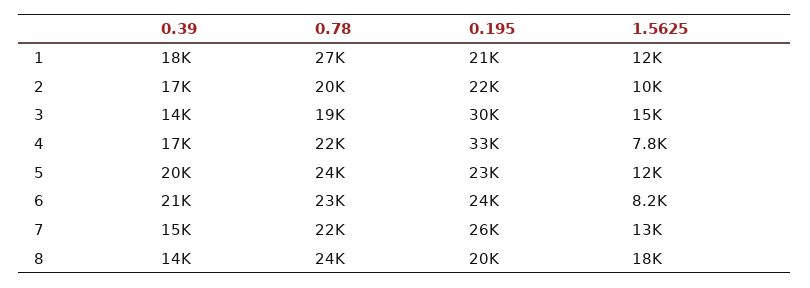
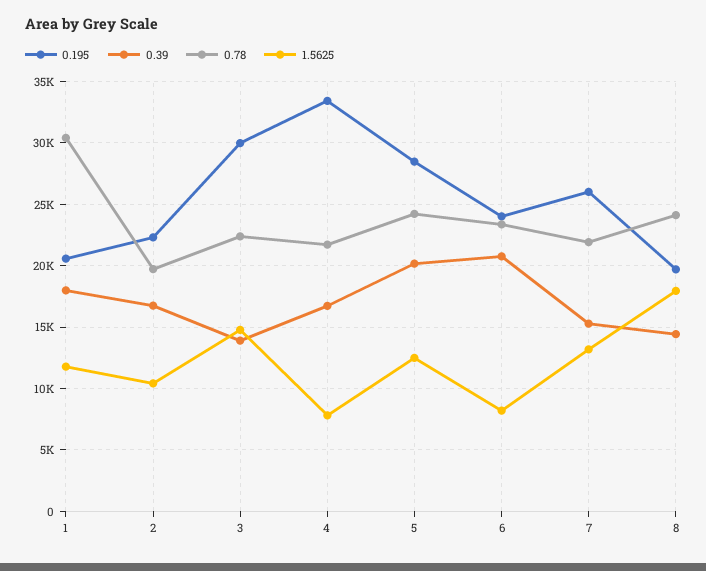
  {
    "0.39": {
      "1": 18000,
      "2": 17000,
      "3": 14000,
      "4": 17000,
      "5": 20000,
      "6": 21000,
      "7": 15000,
      "8": 14000
    },
    "0.78": {
-     "1": 27000,
+     "1": 30500,
      "2": 20000,
-     "3": 19000,
+     "3": 22500,
      "4": 22000,
      "5": 24000,
      "6": 23000,
      "7": 22000,
      "8": 24000
    },
    "0.195": {
      "1": 21000,
      "2": 22000,
      "3": 30000,
      "4": 33000,
-     "5": 23000,
+     "5": 28500,
      "6": 24000,
      "7": 26000,
      "8": 20000
    },
    "1.5625": {
      "1": 12000,
      "2": 10000,
      "3": 15000,
      "4": 7800,
      "5": 12000,
      "6": 8200,
      "7": 13000,
      "8": 18000
    }
  }

